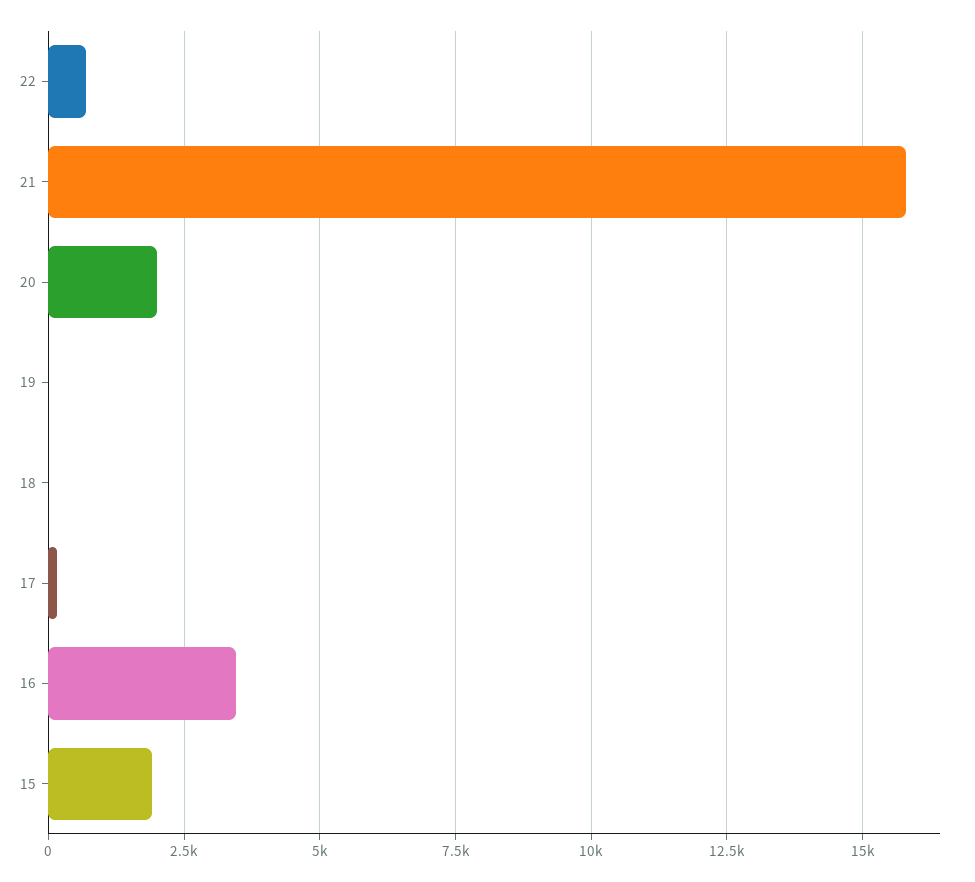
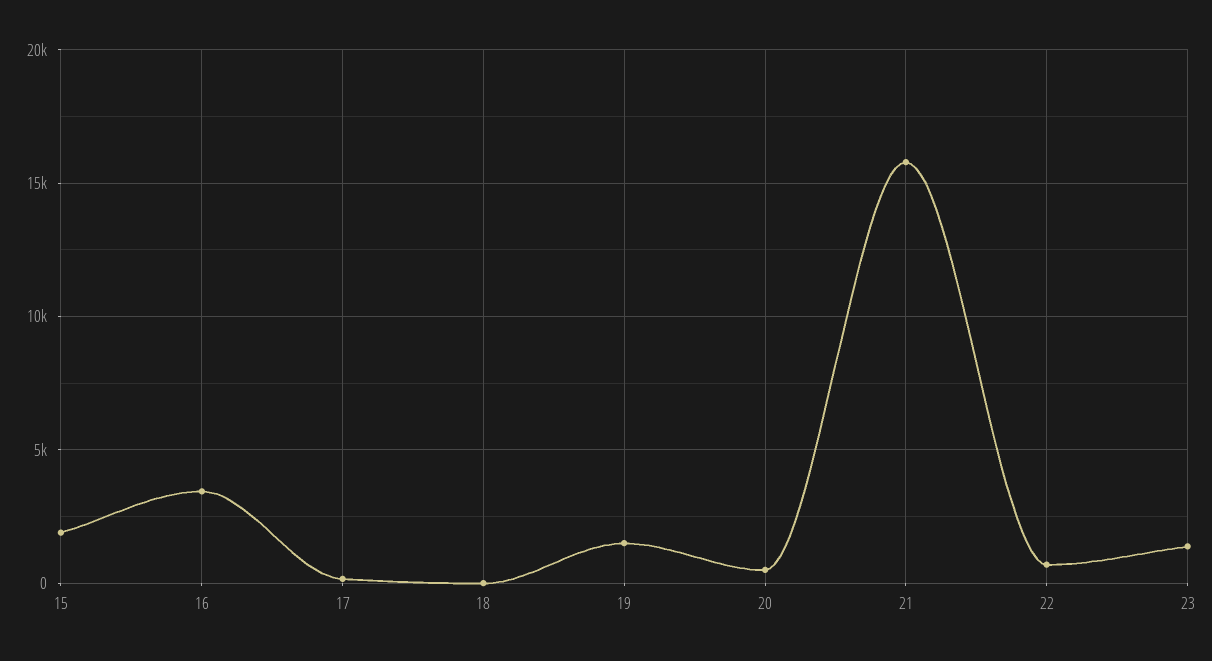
  {
    "22": 750,
    "21": 15750,
-   "20": 2000,
+   "20": 500,
-   "19": 0,
+   "19": 1500,
    "18": 0,
    "17": 250,
    "16": 3500,
-   "15": 2000
+   "15": 2000,
+   "23": 1500
  }

